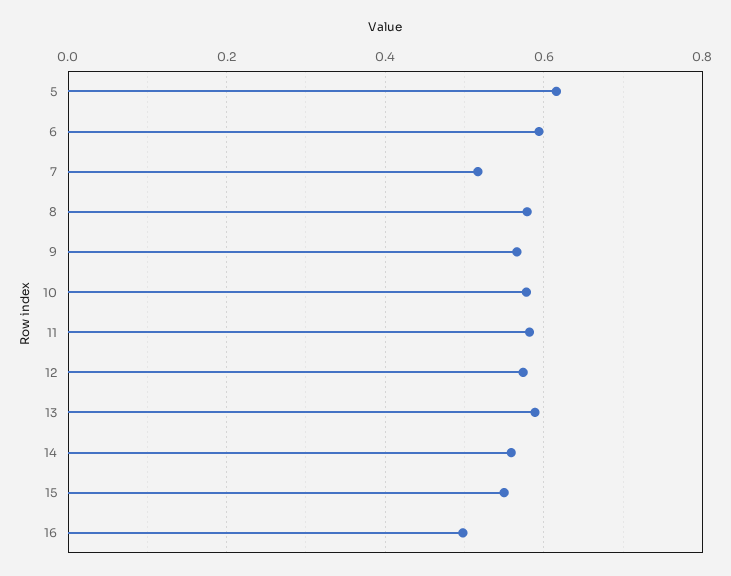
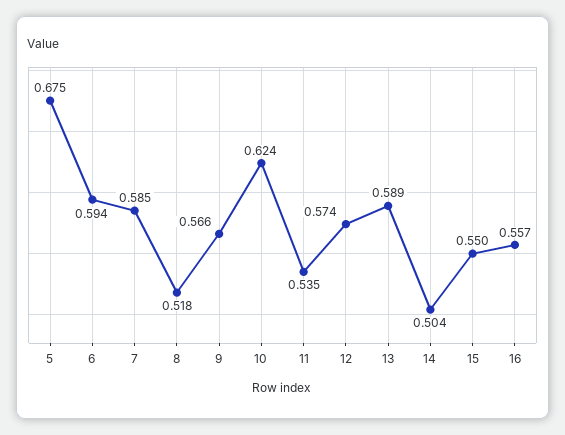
  {
-   "5": 0.62,
+   "5": 0.675,
    "6": 0.594,
-   "7": 0.52,
+   "7": 0.585,
-   "8": 0.58,
+   "8": 0.518,
    "9": 0.566,
-   "10": 0.58,
+   "10": 0.624,
-   "11": 0.58,
+   "11": 0.535,
    "12": 0.574,
    "13": 0.589,
-   "14": 0.56,
+   "14": 0.504,
    "15": 0.55,
-   "16": 0.5
+   "16": 0.557
  }

